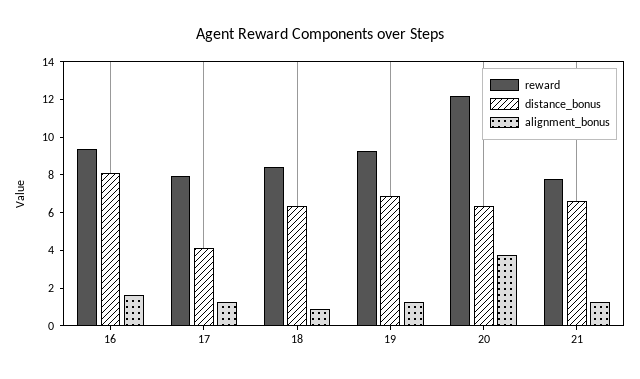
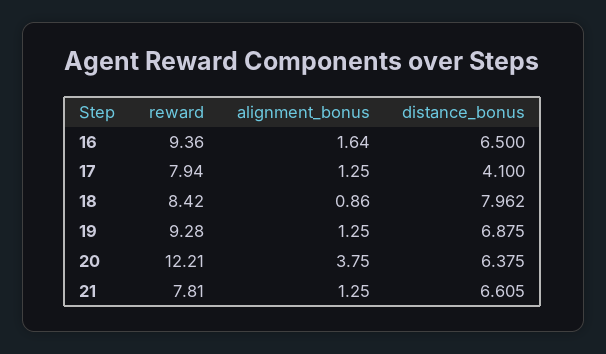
  {
    "reward": {
      "16": 9.36,
      "17": 7.94,
      "18": 8.42,
      "19": 9.28,
      "20": 12.21,
      "21": 7.81
    },
    "distance_bonus": {
-     "16": 8,
+     "16": 6.5,
      "17": 4.1,
-     "18": 6.5,
+     "18": 7.962,
      "19": 6.875,
      "20": 6.375,
      "21": 6.605
    },
    "alignment_bonus": {
      "16": 1.64,
      "17": 1.25,
      "18": 0.86,
      "19": 1.25,
      "20": 3.75,
      "21": 1.25
    }
  }

